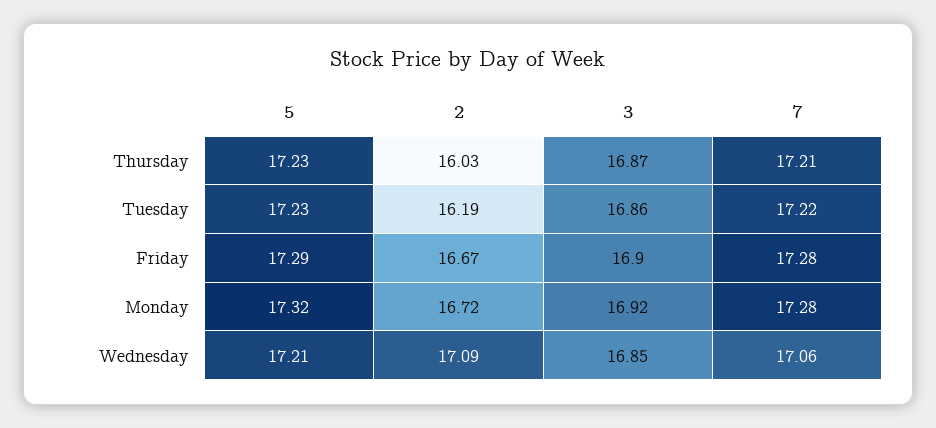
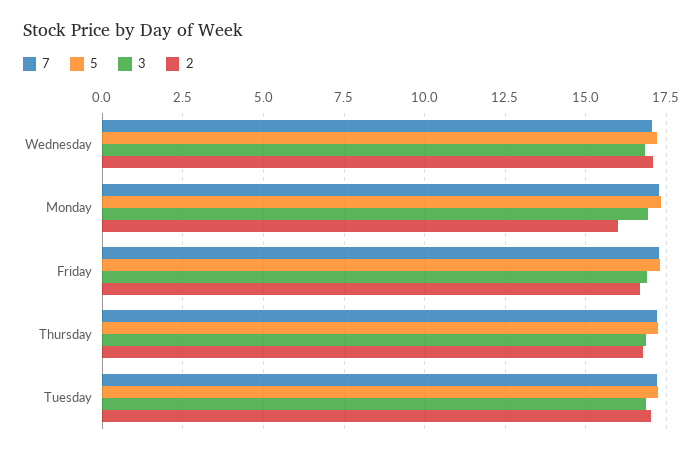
  {
    "5": {
      "Thursday": 17.23,
      "Tuesday": 17.23,
      "Friday": 17.29,
      "Monday": 17.32,
      "Wednesday": 17.21
    },
    "2": {
-     "Thursday": 16.03,
+     "Thursday": 16.75,
-     "Tuesday": 16.19,
+     "Tuesday": 17,
      "Friday": 16.67,
-     "Monday": 16.72,
+     "Monday": 16,
      "Wednesday": 17.09
    },
    "3": {
      "Thursday": 16.87,
      "Tuesday": 16.86,
      "Friday": 16.9,
      "Monday": 16.92,
      "Wednesday": 16.85
    },
    "7": {
      "Thursday": 17.21,
      "Tuesday": 17.22,
      "Friday": 17.28,
      "Monday": 17.28,
      "Wednesday": 17.06
    }
  }

